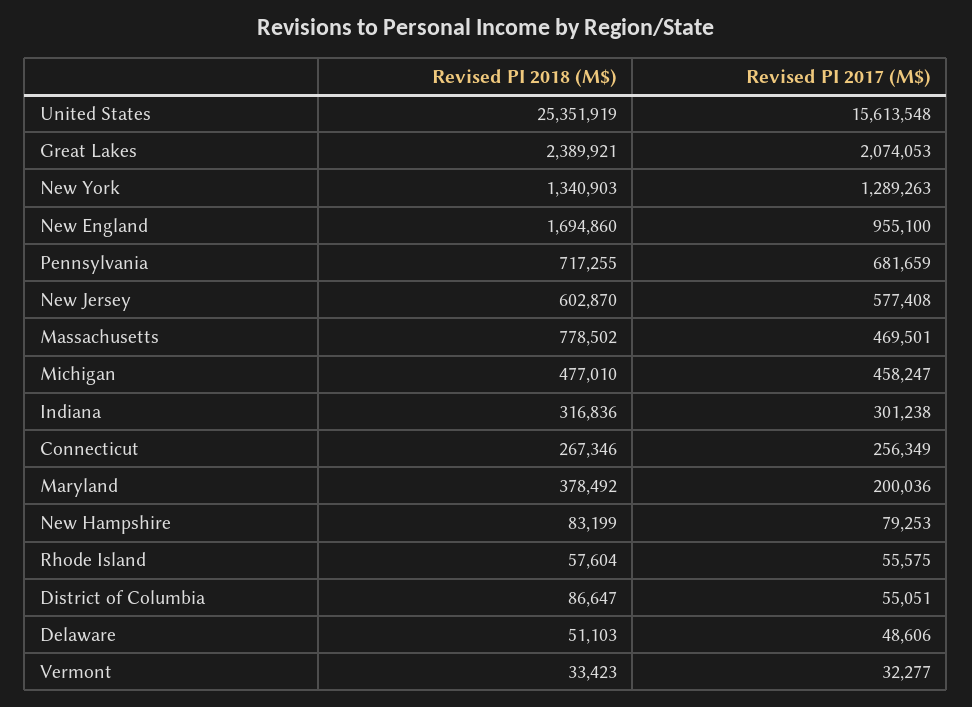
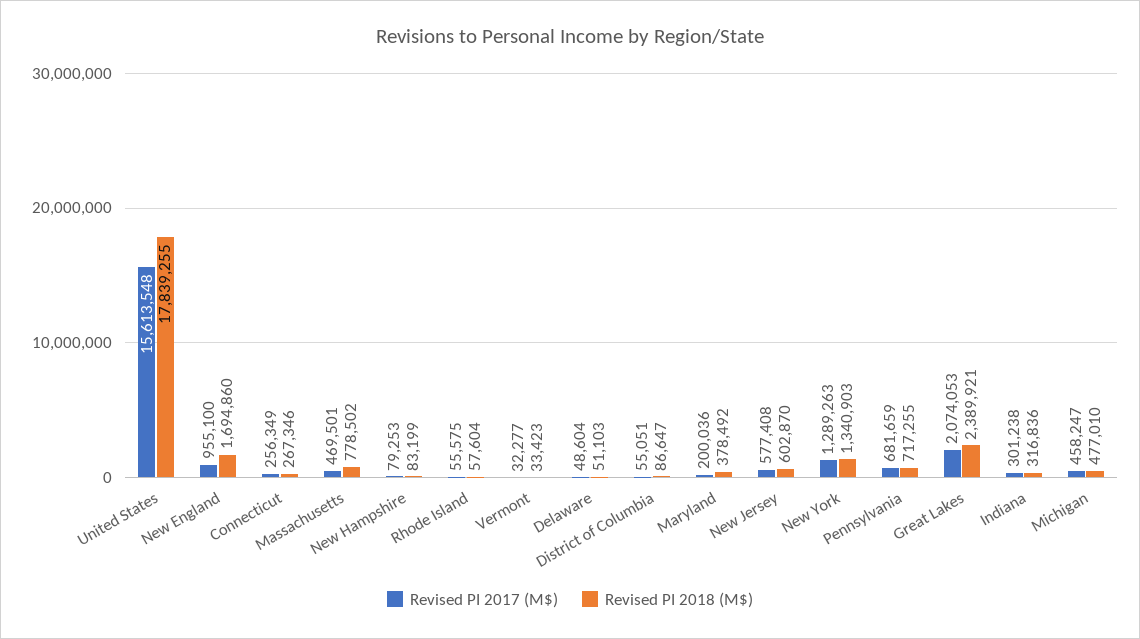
  {
    "Revised PI 2018 (M$)": {
-     "United States": 25351919,
+     "United States": 17839255,
      "Great Lakes": 2389921,
      "New York": 1340903,
      "New England": 1694860,
      "Pennsylvania": 717255,
      "New Jersey": 602870,
      "Massachusetts": 778502,
      "Michigan": 477010,
      "Indiana": 316836,
      "Connecticut": 267346,
      "Maryland": 378492,
      "New Hampshire": 83199,
      "Rhode Island": 57604,
      "District of Columbia": 86647,
      "Delaware": 51103,
      "Vermont": 33423
    },
    "Revised PI 2017 (M$)": {
      "United States": 15613548,
      "Great Lakes": 2074053,
      "New York": 1289263,
      "New England": 955100,
      "Pennsylvania": 681659,
      "New Jersey": 577408,
      "Massachusetts": 469501,
      "Michigan": 458247,
      "Indiana": 301238,
      "Connecticut": 256349,
      "Maryland": 200036,
      "New Hampshire": 79253,
      "Rhode Island": 55575,
      "District of Columbia": 55051,
-     "Delaware": 48606,
+     "Delaware": 48604,
      "Vermont": 32277
    }
  }

